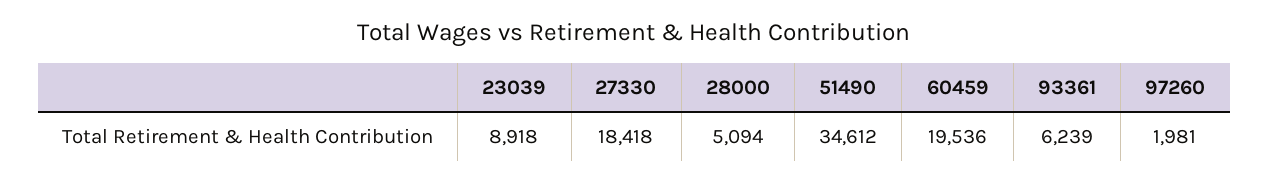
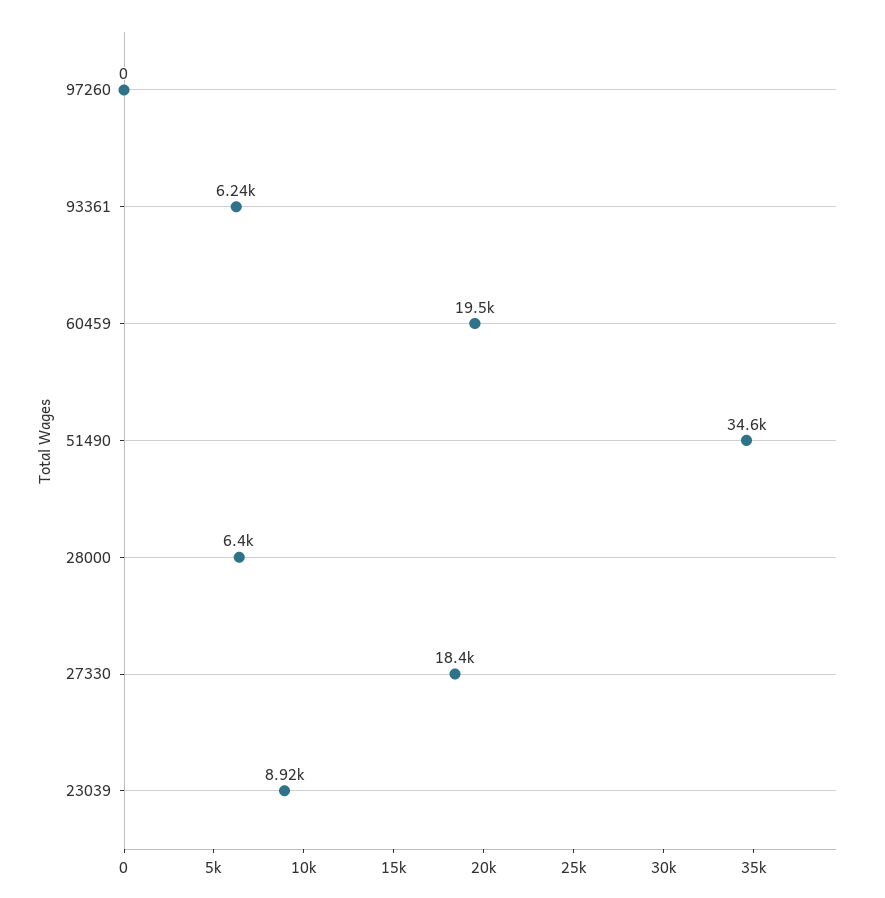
  {
    "23039": 8918,
    "27330": 18418,
-   "28000": 5094,
+   "28000": 6400,
    "51490": 34612,
    "60459": 19536,
    "93361": 6239,
-   "97260": 1981
+   "97260": 0
  }

